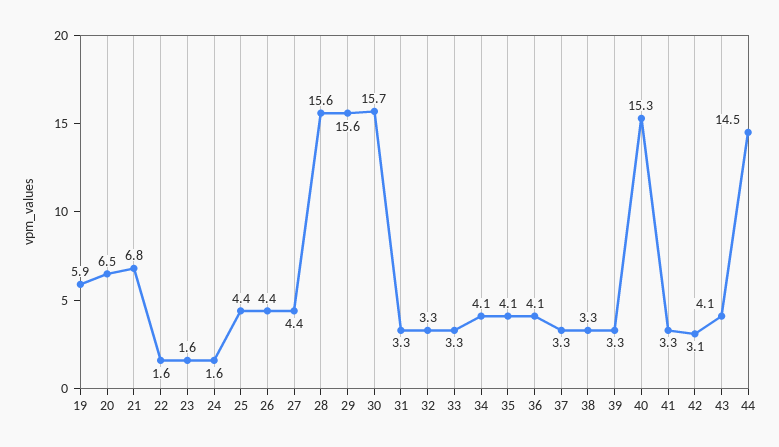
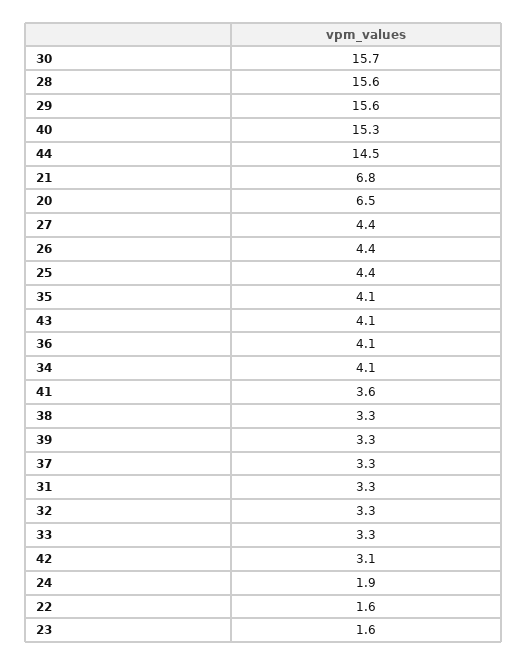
  {
-   "19": 5.9,
    "20": 6.5,
    "21": 6.8,
    "22": 1.6,
    "23": 1.6,
-   "24": 1.6,
+   "24": 1.9,
    "25": 4.4,
    "26": 4.4,
    "27": 4.4,
    "28": 15.6,
    "29": 15.6,
    "30": 15.7,
    "31": 3.3,
    "32": 3.3,
    "33": 3.3,
    "34": 4.1,
    "35": 4.1,
    "36": 4.1,
    "37": 3.3,
    "38": 3.3,
    "39": 3.3,
    "40": 15.3,
-   "41": 3.3,
+   "41": 3.6,
    "42": 3.1,
    "43": 4.1,
    "44": 14.5
  }

